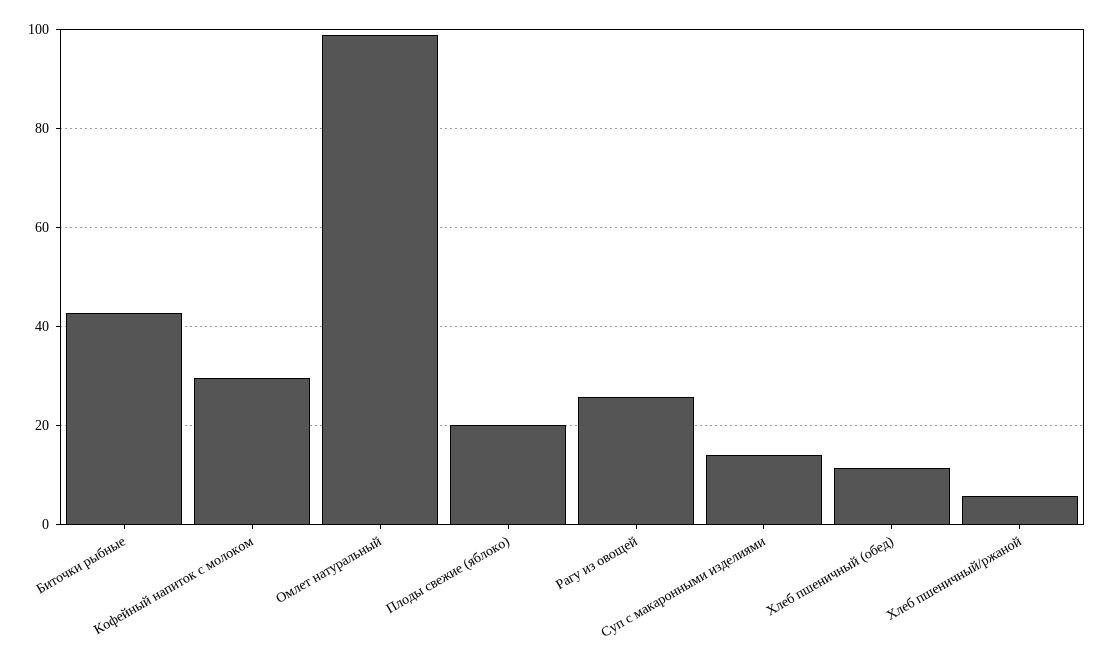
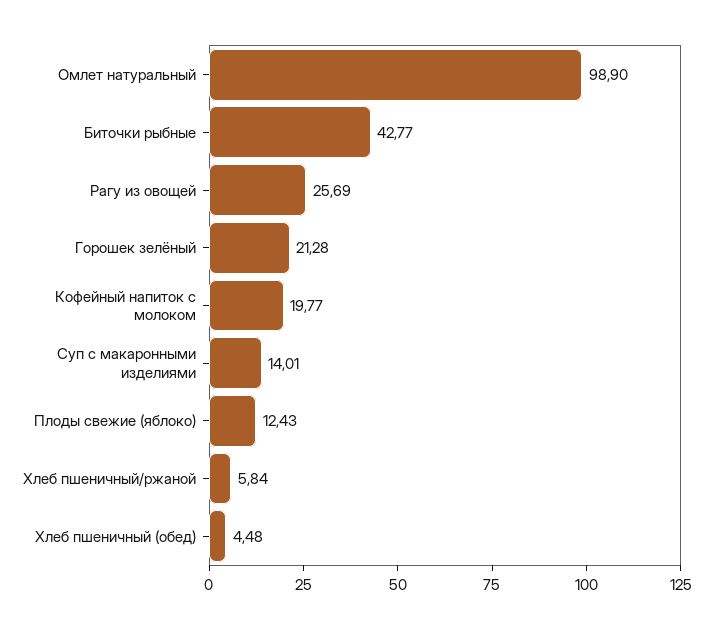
  {
    "Биточки рыбные": 42.77,
-   "Кофейный напиток с молоком": 30,
+   "Кофейный напиток с молоком": 19.77,
    "Омлет натуральный": 98.9,
-   "Плоды свежие (яблоко)": 20,
+   "Плоды свежие (яблоко)": 12.43,
    "Рагу из овощей": 25.69,
    "Суп с макаронными изделиями": 14.01,
-   "Хлеб пшеничный (обед)": 12,
+   "Хлеб пшеничный (обед)": 4.48,
-   "Хлеб пшеничный/ржаной": 5.84
+   "Хлеб пшеничный/ржаной": 5.84,
+   "Горошек зелёный": 21.28
  }

